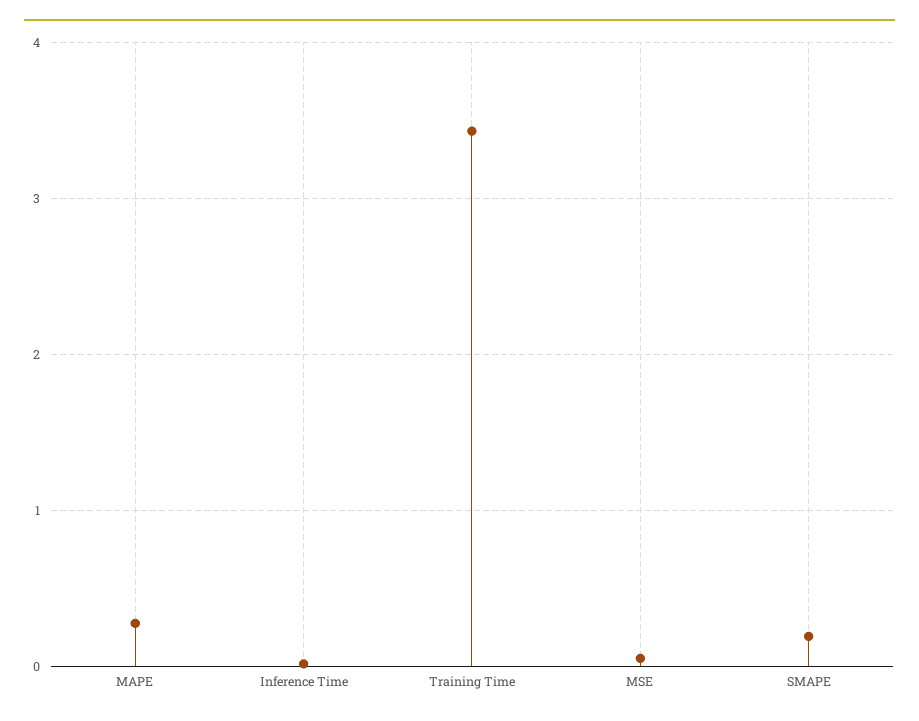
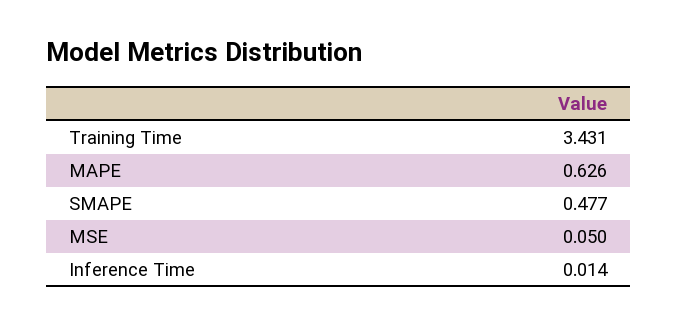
  {
-   "MAPE": 0.3,
+   "MAPE": 0.626,
    "Inference Time": 0.014,
    "Training Time": 3.431,
    "MSE": 0.05,
-   "SMAPE": 0.2
+   "SMAPE": 0.477
  }

